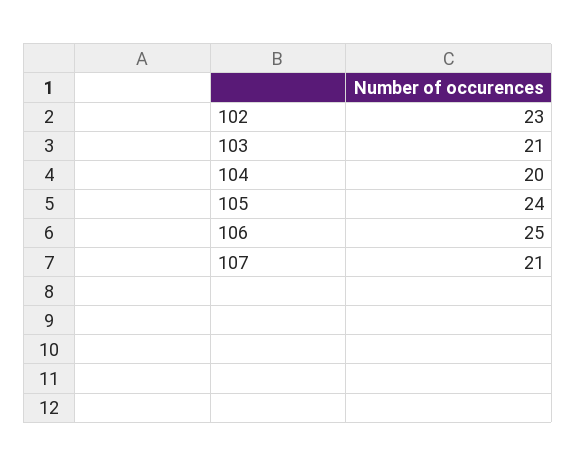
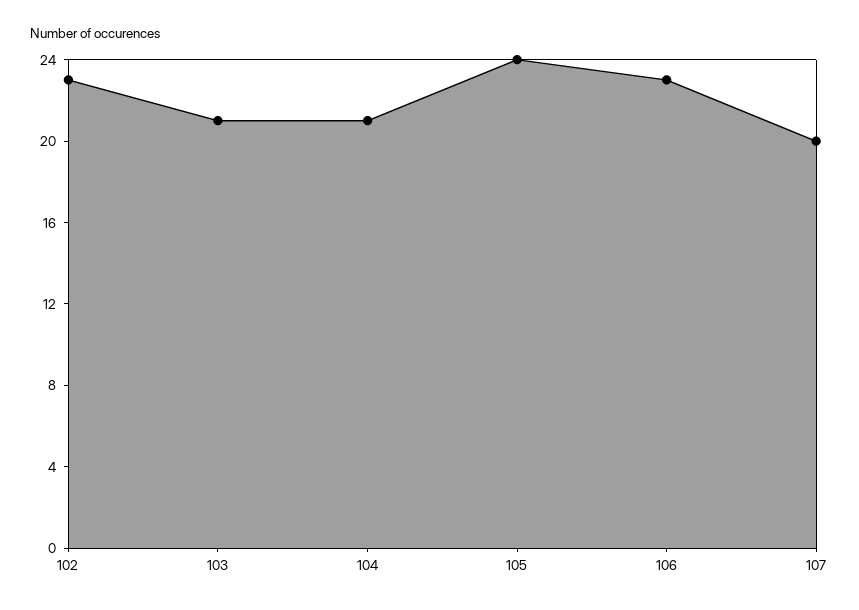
  {
    "102": 23,
    "103": 21,
-   "104": 20,
+   "104": 21,
    "105": 24,
-   "106": 25,
+   "106": 23,
-   "107": 21
+   "107": 20
  }

